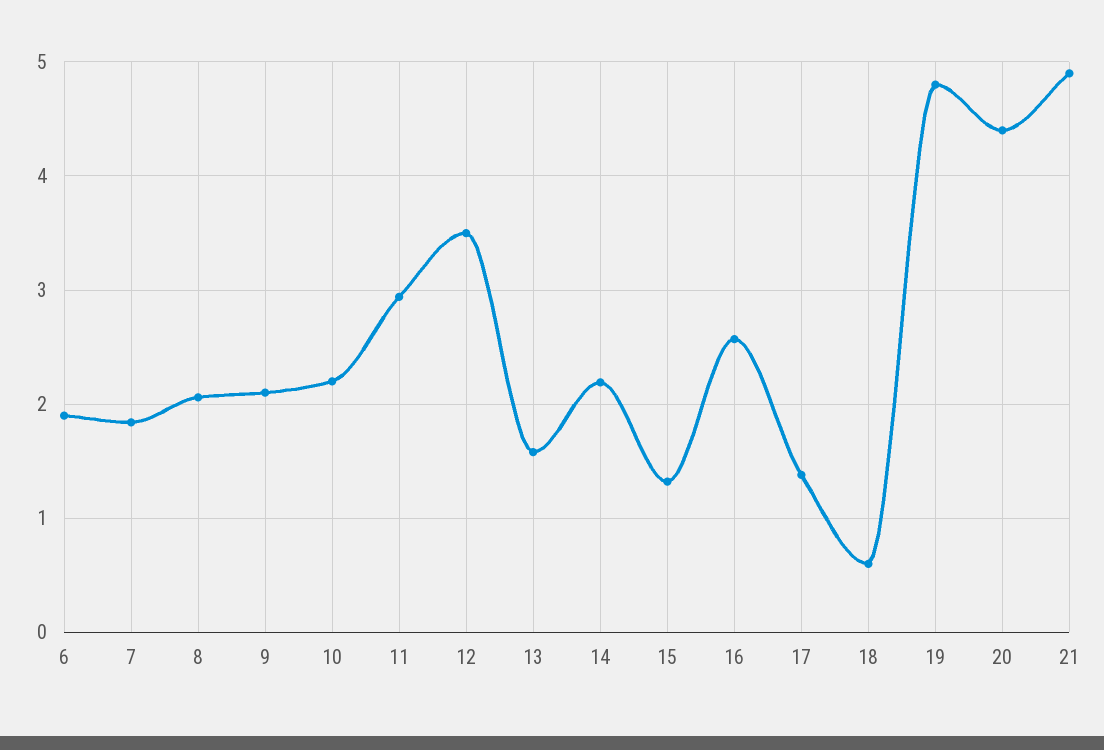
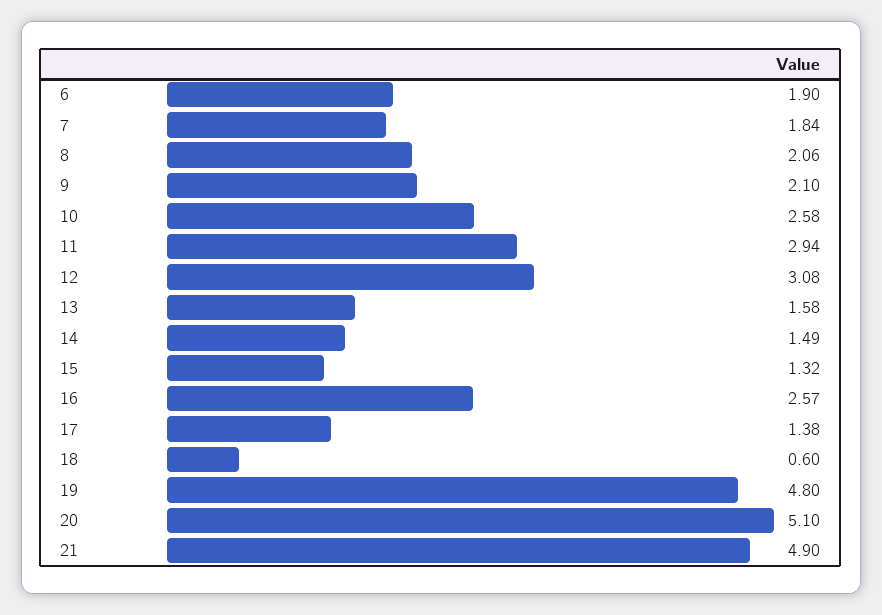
  {
    "6": 1.9,
    "7": 1.84,
    "8": 2.06,
    "9": 2.1,
-   "10": 2.2,
+   "10": 2.58,
    "11": 2.94,
-   "12": 3.5,
+   "12": 3.08,
    "13": 1.58,
-   "14": 2.2,
+   "14": 1.49,
    "15": 1.32,
    "16": 2.57,
    "17": 1.38,
    "18": 0.6,
    "19": 4.8,
-   "20": 4.4,
+   "20": 5.1,
    "21": 4.9
  }

